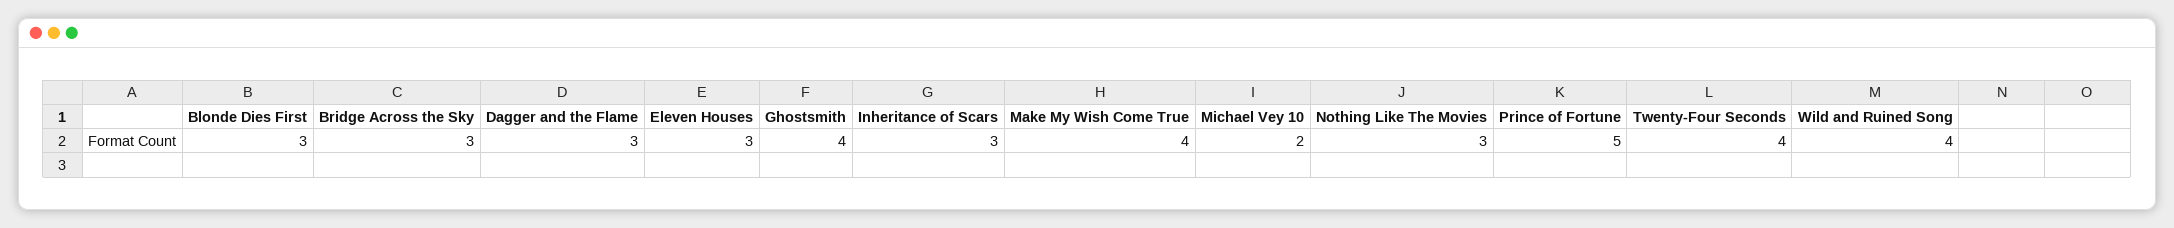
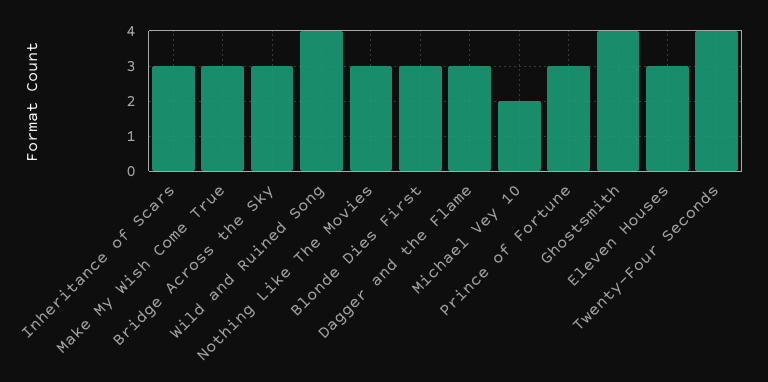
  {
    "Blonde Dies First": 3,
    "Bridge Across the Sky": 3,
    "Dagger and the Flame": 3,
    "Eleven Houses": 3,
    "Ghostsmith": 4,
    "Inheritance of Scars": 3,
-   "Make My Wish Come True": 4,
+   "Make My Wish Come True": 3,
    "Michael Vey 10": 2,
    "Nothing Like The Movies": 3,
-   "Prince of Fortune": 5,
+   "Prince of Fortune": 3,
    "Twenty-Four Seconds": 4,
    "Wild and Ruined Song": 4
  }

